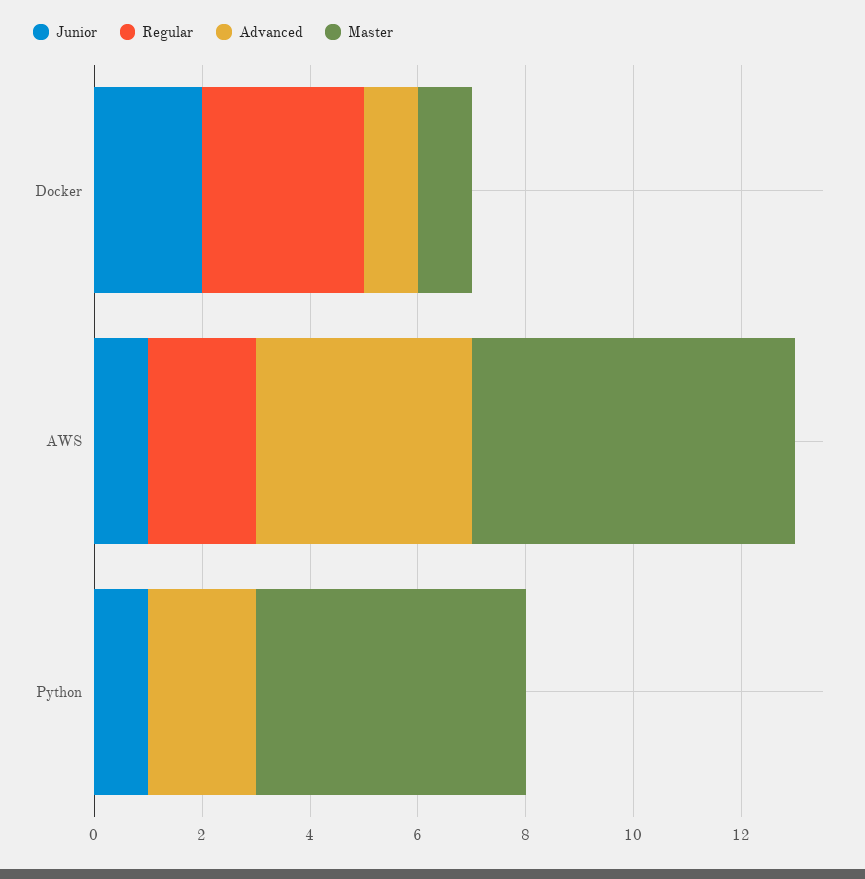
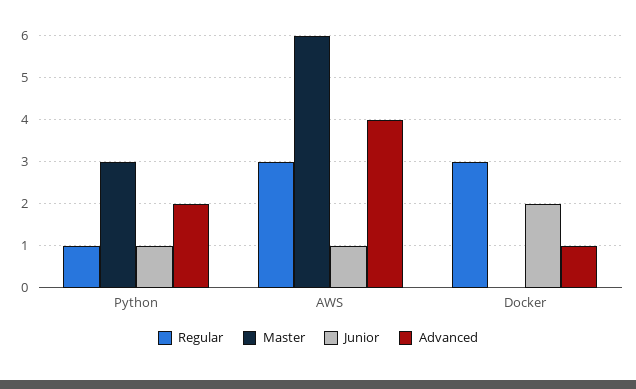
  {
    "Junior": {
      "Docker": 2,
      "AWS": 1,
      "Python": 1
    },
    "Regular": {
      "Docker": 3,
-     "AWS": 2,
+     "AWS": 3,
-     "Python": 0
+     "Python": 1
    },
    "Advanced": {
      "Docker": 1,
      "AWS": 4,
      "Python": 2
    },
    "Master": {
-     "Docker": 1,
+     "Docker": 0,
      "AWS": 6,
-     "Python": 5
+     "Python": 3
    }
  }

